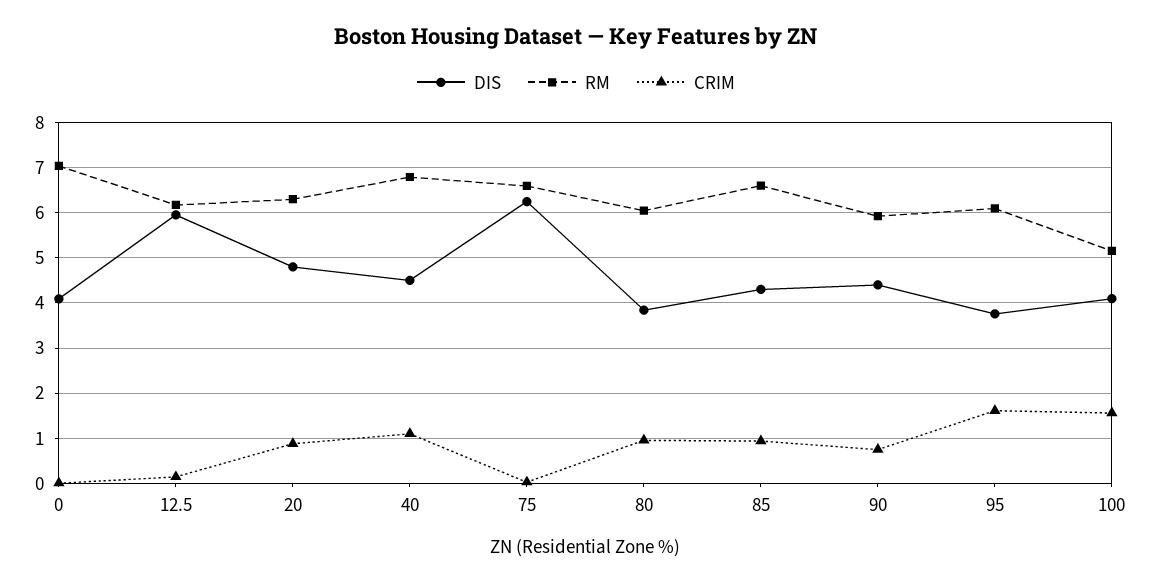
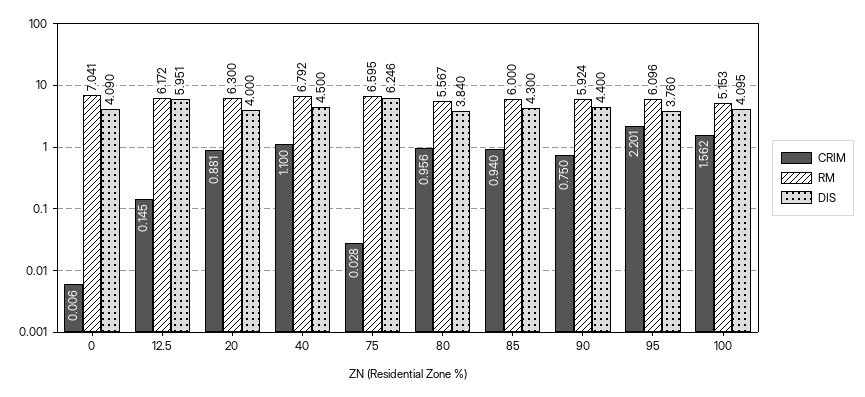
  {
    "DIS": {
      "0": 4.09,
      "12.5": 5.951,
-     "20": 4.8,
+     "20": 4,
      "40": 4.5,
      "75": 6.246,
      "80": 3.84,
      "85": 4.3,
      "90": 4.4,
      "95": 3.76,
      "100": 4.095
    },
    "RM": {
      "0": 7.041,
      "12.5": 6.172,
      "20": 6.3,
      "40": 6.792,
      "75": 6.595,
-     "80": 6,
+     "80": 5.567,
-     "85": 6.6,
+     "85": 6,
      "90": 5.924,
      "95": 6.096,
      "100": 5.153
    },
    "CRIM": {
      "0": 0.006,
      "12.5": 0.145,
      "20": 0.881,
      "40": 1.1,
      "75": 0.028,
      "80": 0.956,
      "85": 0.94,
      "90": 0.75,
-     "95": 1.6,
+     "95": 2.201,
      "100": 1.562
    }
  }

